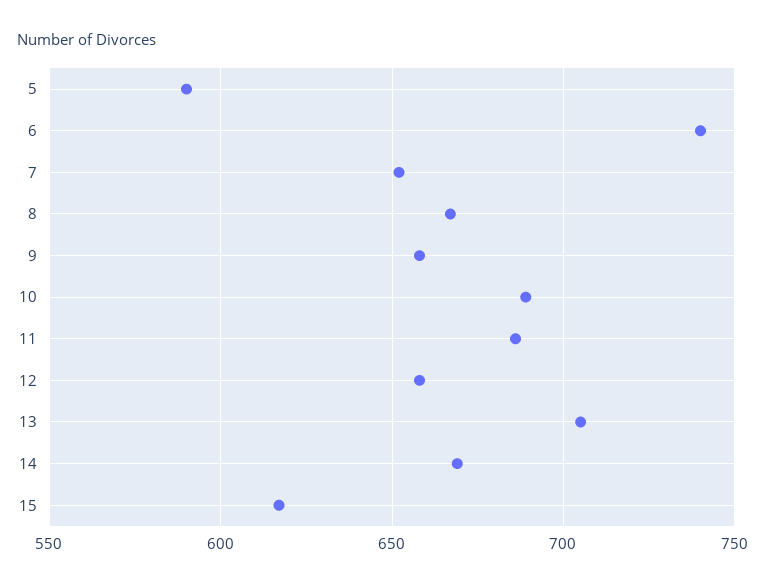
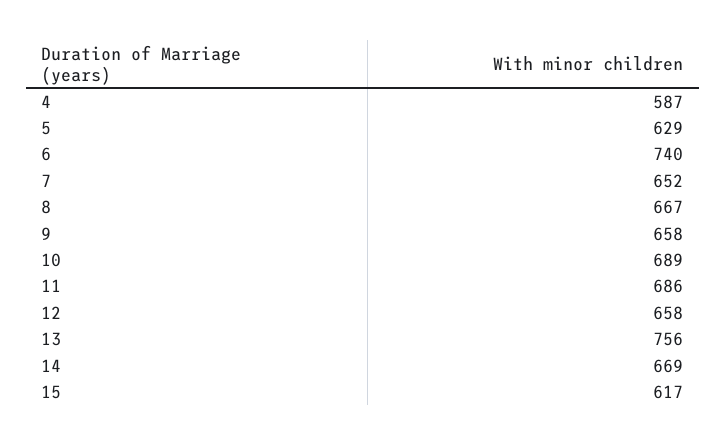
  {
-   "5": 590,
+   "5": 629,
    "6": 740,
    "7": 652,
    "8": 667,
    "9": 658,
    "10": 689,
    "11": 686,
    "12": 658,
-   "13": 705,
+   "13": 756,
    "14": 669,
-   "15": 617
+   "15": 617,
+   "4": 587
  }

